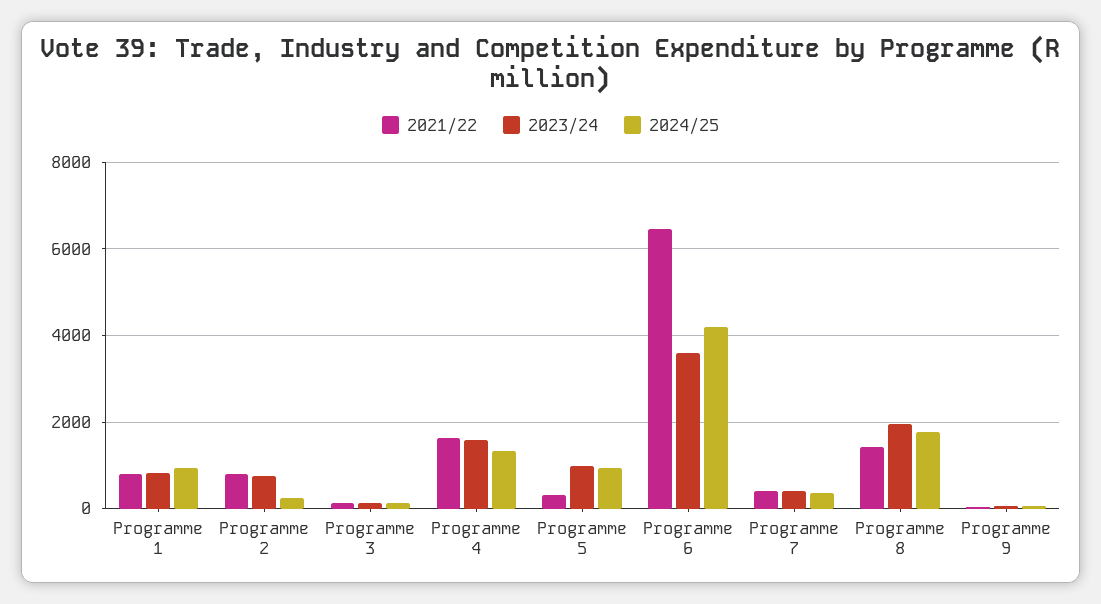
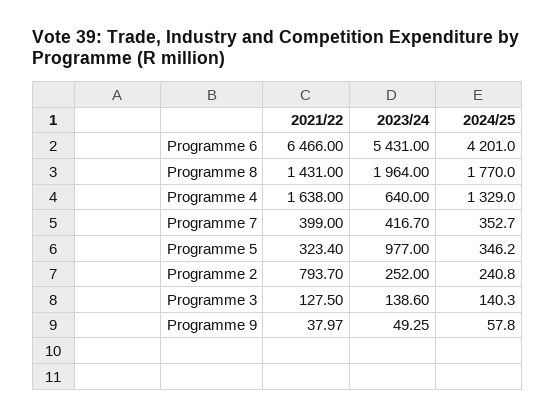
  {
    "2021/22": {
-     "Programme 1": 800,
      "Programme 2": 793.7,
      "Programme 3": 127.5,
      "Programme 4": 1638,
      "Programme 5": 323.4,
      "Programme 6": 6466,
      "Programme 7": 399,
      "Programme 8": 1431,
      "Programme 9": 37.97
    },
    "2023/24": {
-     "Programme 1": 800,
-     "Programme 2": 800,
+     "Programme 2": 252,
      "Programme 3": 138.6,
-     "Programme 4": 1600,
+     "Programme 4": 640,
      "Programme 5": 977,
-     "Programme 6": 3600,
+     "Programme 6": 5431,
      "Programme 7": 416.7,
      "Programme 8": 1964,
      "Programme 9": 49.25
    },
    "2024/25": {
-     "Programme 1": 1000,
      "Programme 2": 240.8,
      "Programme 3": 140.3,
      "Programme 4": 1329,
-     "Programme 5": 1000,
+     "Programme 5": 346.2,
      "Programme 6": 4201,
      "Programme 7": 352.7,
      "Programme 8": 1770,
      "Programme 9": 57.8
    }
  }

